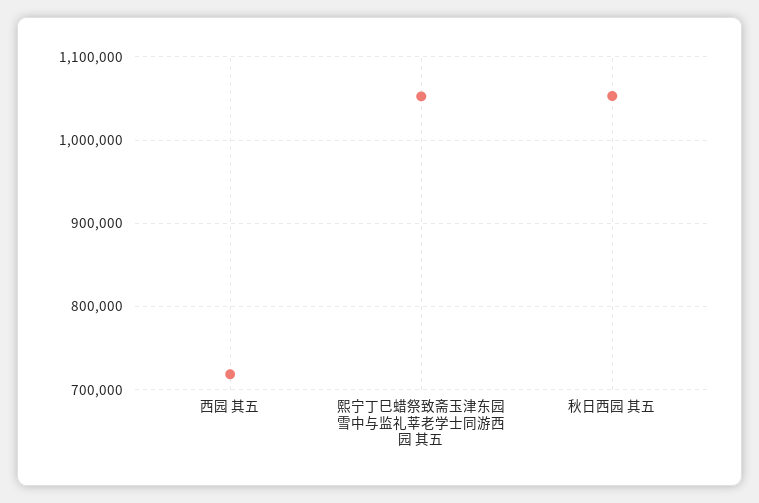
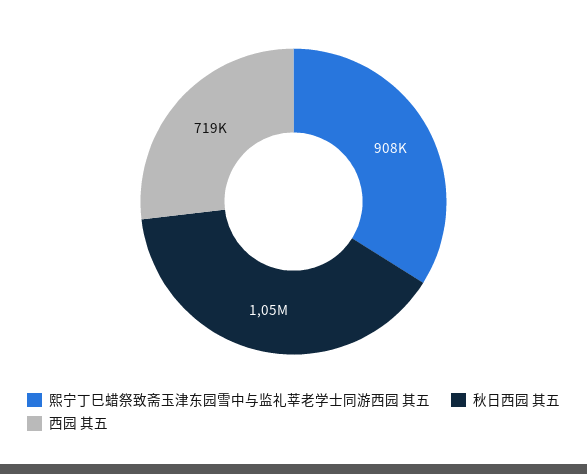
  {
    "西园 其五": 719000,
-   "熙宁丁巳蜡祭致斋玉津东园雪中与监礼莘老学士同游西园 其五": 1050000,
+   "熙宁丁巳蜡祭致斋玉津东园雪中与监礼莘老学士同游西园 其五": 908000,
    "秋日西园 其五": 1050000
  }

